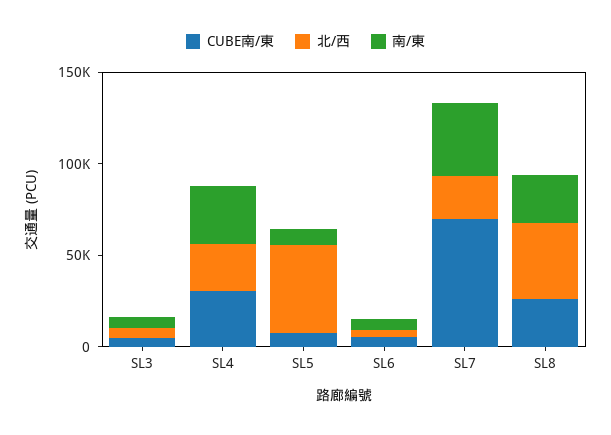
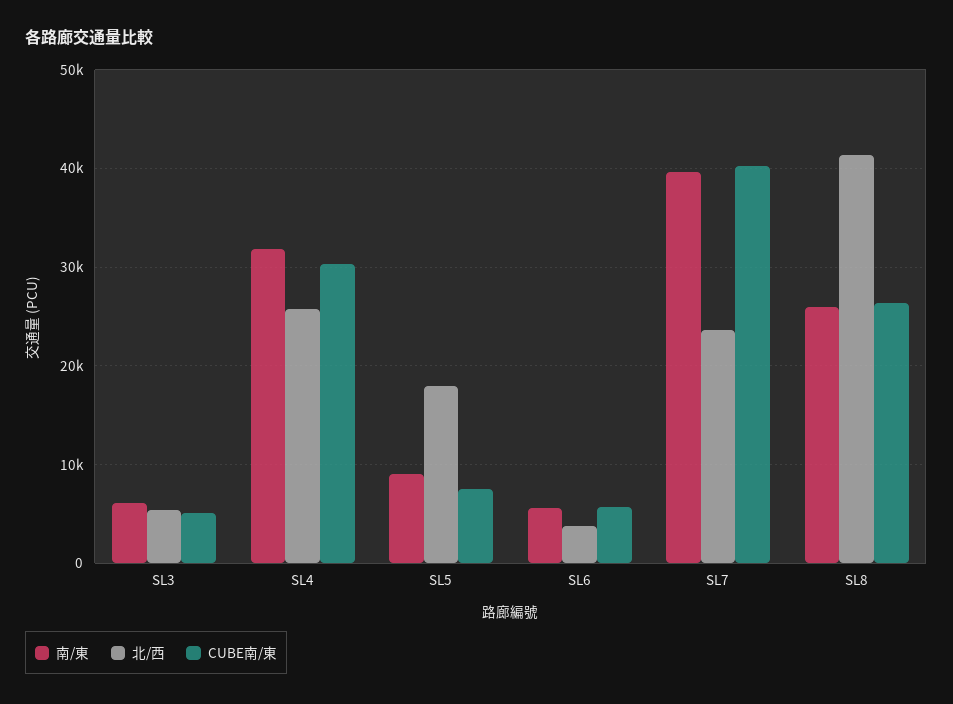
  {
    "CUBE南/東": {
      "SL3": 5000,
      "SL4": 30000,
      "SL5": 7000,
      "SL6": 6000,
-     "SL7": 70000,
+     "SL7": 40000,
      "SL8": 26000
    },
    "北/西": {
      "SL3": 5000,
      "SL4": 26000,
-     "SL5": 50000,
+     "SL5": 18000,
      "SL6": 4000,
      "SL7": 24000,
      "SL8": 41000
    },
    "南/東": {
      "SL3": 6000,
      "SL4": 32000,
      "SL5": 9000,
      "SL6": 6000,
      "SL7": 40000,
      "SL8": 26000
    }
  }

